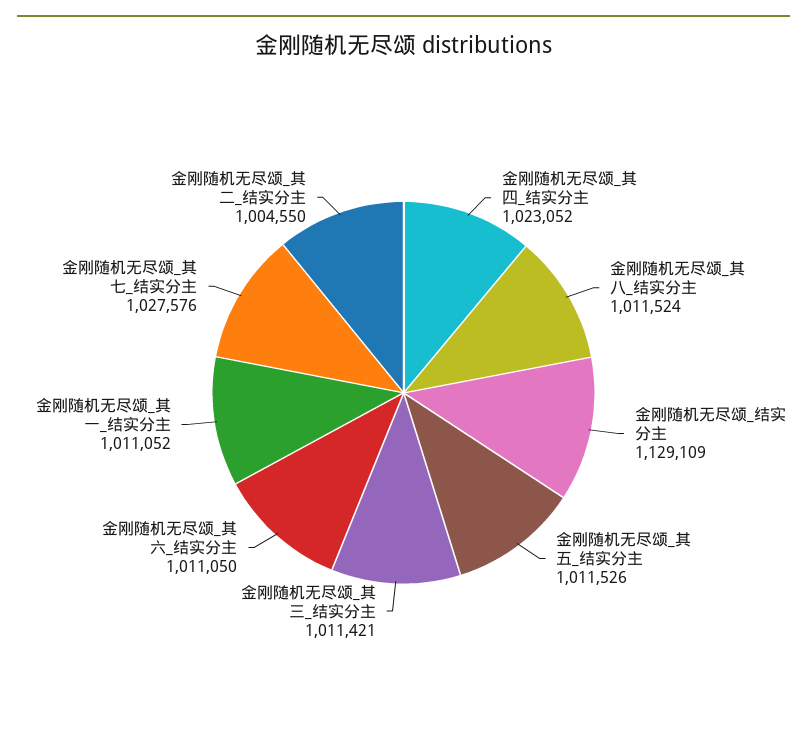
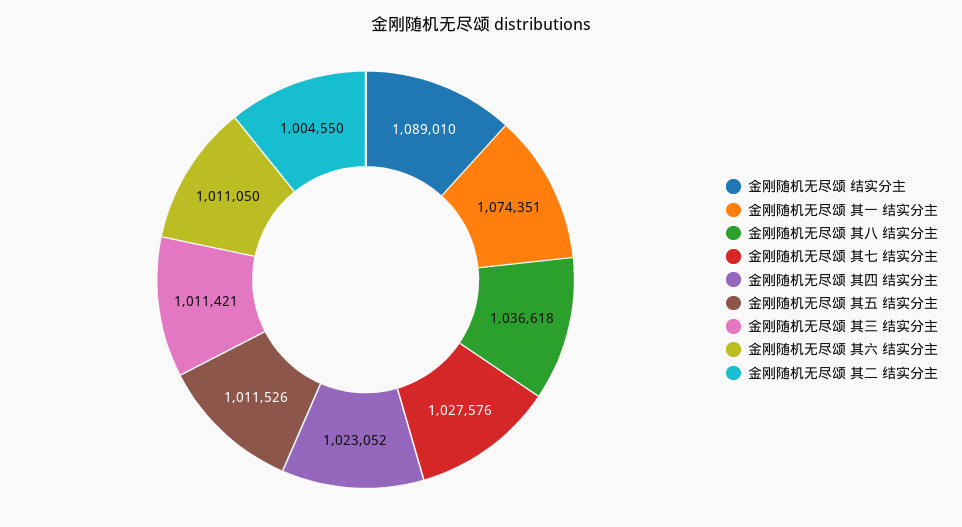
  {
    "金刚随机无尽颂_其四_结实分主": 1023052,
-   "金刚随机无尽颂_其八_结实分主": 1011524,
+   "金刚随机无尽颂_其八_结实分主": 1036618,
-   "金刚随机无尽颂_结实分主": 1129109,
+   "金刚随机无尽颂_结实分主": 1089010,
    "金刚随机无尽颂_其五_结实分主": 1011526,
    "金刚随机无尽颂_其三_结实分主": 1011421,
    "金刚随机无尽颂_其六_结实分主": 1011050,
-   "金刚随机无尽颂_其一_结实分主": 1011052,
+   "金刚随机无尽颂_其一_结实分主": 1074351,
    "金刚随机无尽颂_其七_结实分主": 1027576,
    "金刚随机无尽颂_其二_结实分主": 1004550
  }

